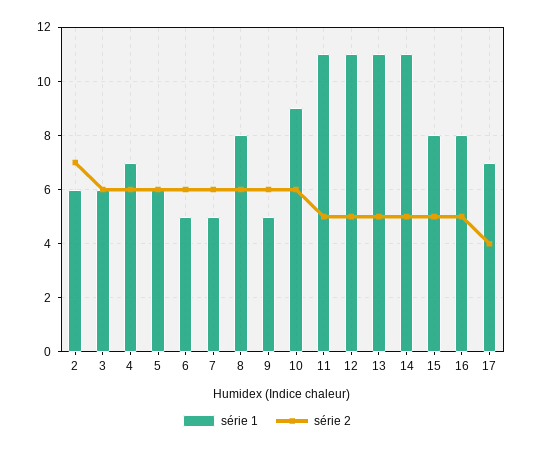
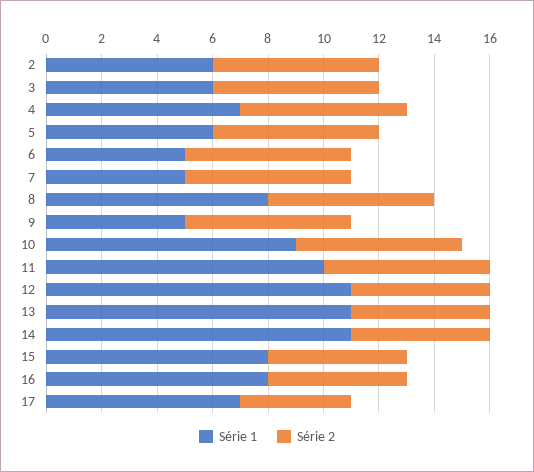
  {
    "série 1": {
      "2": 6,
      "3": 6,
      "4": 7,
      "5": 6,
      "6": 5,
      "7": 5,
      "8": 8,
      "9": 5,
      "10": 9,
-     "11": 11,
+     "11": 10,
      "12": 11,
      "13": 11,
      "14": 11,
      "15": 8,
      "16": 8,
      "17": 7
    },
    "série 2": {
-     "2": 7,
+     "2": 6,
      "3": 6,
      "4": 6,
      "5": 6,
      "6": 6,
      "7": 6,
      "8": 6,
      "9": 6,
      "10": 6,
-     "11": 5,
+     "11": 6,
      "12": 5,
      "13": 5,
      "14": 5,
      "15": 5,
      "16": 5,
      "17": 4
    }
  }

